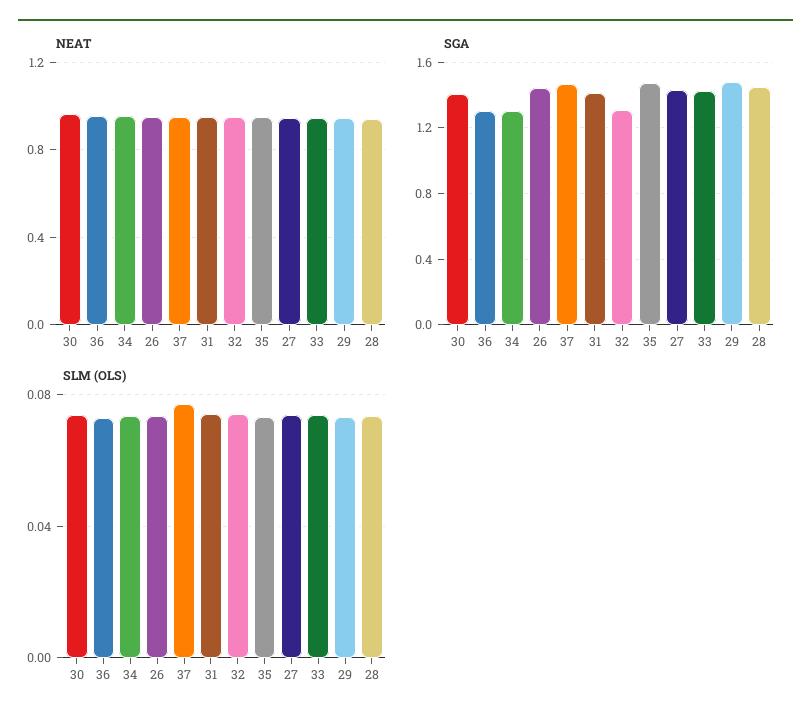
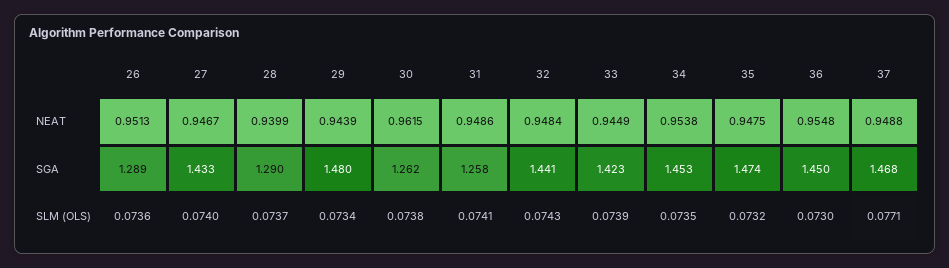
  {
    "NEAT": {
      "30": 0.9615,
      "36": 0.9548,
      "34": 0.9538,
      "26": 0.9513,
      "37": 0.9488,
      "31": 0.9486,
      "32": 0.9484,
      "35": 0.9475,
      "27": 0.9467,
      "33": 0.9449,
      "29": 0.9439,
      "28": 0.9399
    },
    "SGA": {
-     "30": 1.4,
+     "30": 1.262,
-     "36": 1.3,
+     "36": 1.45,
-     "34": 1.3,
+     "34": 1.453,
-     "26": 1.45,
+     "26": 1.289,
      "37": 1.468,
-     "31": 1.4,
+     "31": 1.258,
-     "32": 1.3,
+     "32": 1.441,
      "35": 1.474,
      "27": 1.433,
      "33": 1.423,
      "29": 1.48,
-     "28": 1.45
+     "28": 1.29
    },
    "SLM (OLS)": {
      "30": 0.0738,
      "36": 0.073,
      "34": 0.0735,
      "26": 0.0736,
      "37": 0.0771,
      "31": 0.0741,
      "32": 0.0743,
      "35": 0.0732,
      "27": 0.074,
      "33": 0.0739,
      "29": 0.0734,
      "28": 0.0737
    }
  }

